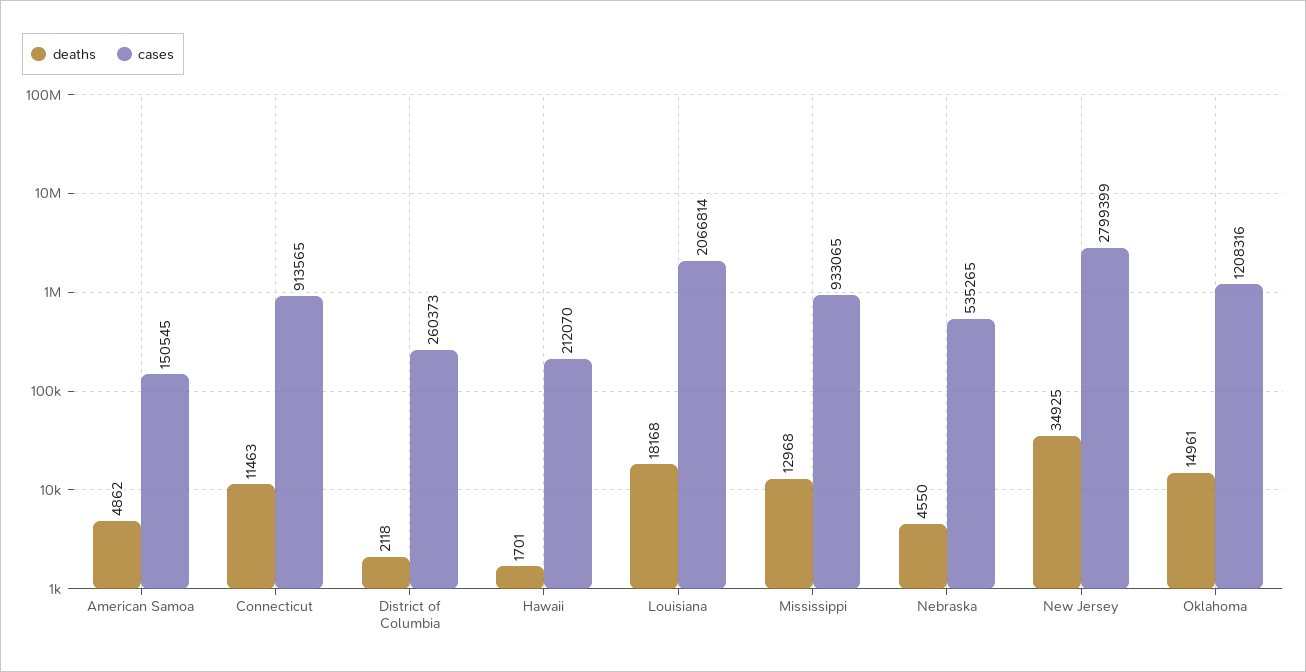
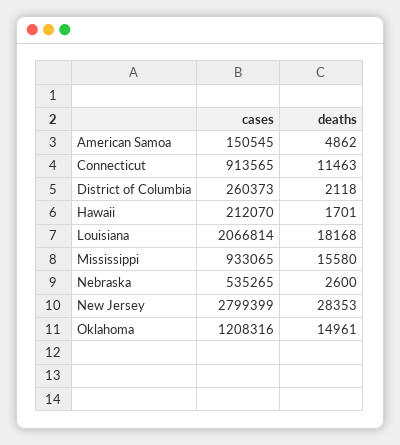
  {
    "deaths": {
      "American Samoa": 4862,
      "Connecticut": 11463,
      "District of Columbia": 2118,
      "Hawaii": 1701,
      "Louisiana": 18168,
-     "Mississippi": 12968,
+     "Mississippi": 15580,
-     "Nebraska": 4550,
+     "Nebraska": 2600,
-     "New Jersey": 34925,
+     "New Jersey": 28353,
      "Oklahoma": 14961
    },
    "cases": {
      "American Samoa": 150545,
      "Connecticut": 913565,
      "District of Columbia": 260373,
      "Hawaii": 212070,
      "Louisiana": 2066814,
      "Mississippi": 933065,
      "Nebraska": 535265,
      "New Jersey": 2799399,
      "Oklahoma": 1208316
    }
  }

